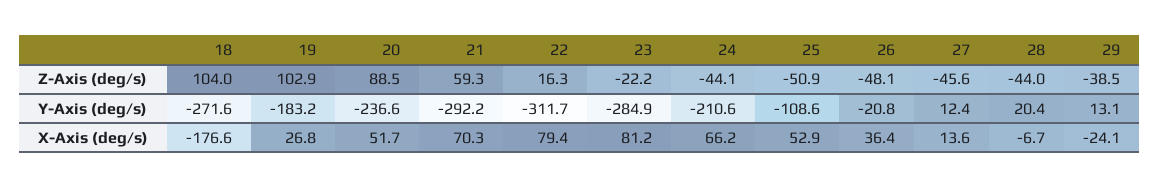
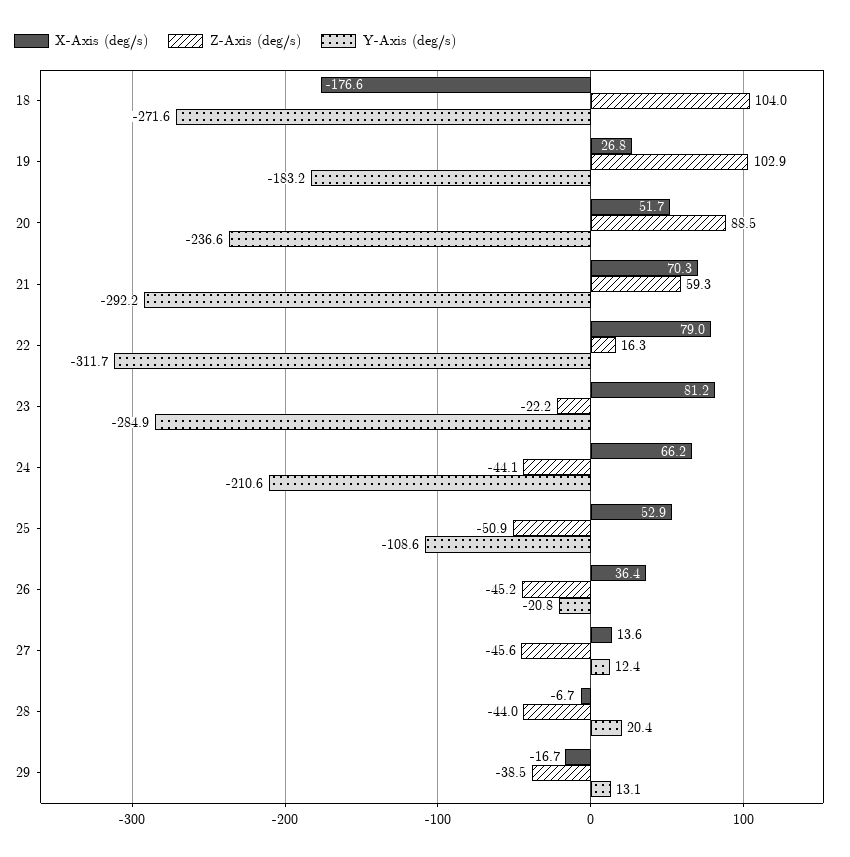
  {
    "Z-Axis (deg/s)": {
      "18": 104,
      "19": 102.9,
      "20": 88.5,
      "21": 59.3,
      "22": 16.3,
      "23": -22.2,
      "24": -44.1,
      "25": -50.9,
-     "26": -48.1,
+     "26": -45.2,
      "27": -45.6,
      "28": -44,
      "29": -38.5
    },
    "Y-Axis (deg/s)": {
      "18": -271.6,
      "19": -183.2,
      "20": -236.6,
      "21": -292.2,
      "22": -311.7,
      "23": -284.9,
      "24": -210.6,
      "25": -108.6,
      "26": -20.8,
      "27": 12.4,
      "28": 20.4,
      "29": 13.1
    },
    "X-Axis (deg/s)": {
      "18": -176.6,
      "19": 26.8,
      "20": 51.7,
      "21": 70.3,
-     "22": 79.4,
+     "22": 79,
      "23": 81.2,
      "24": 66.2,
      "25": 52.9,
      "26": 36.4,
      "27": 13.6,
      "28": -6.7,
-     "29": -24.1
+     "29": -16.7
    }
  }

